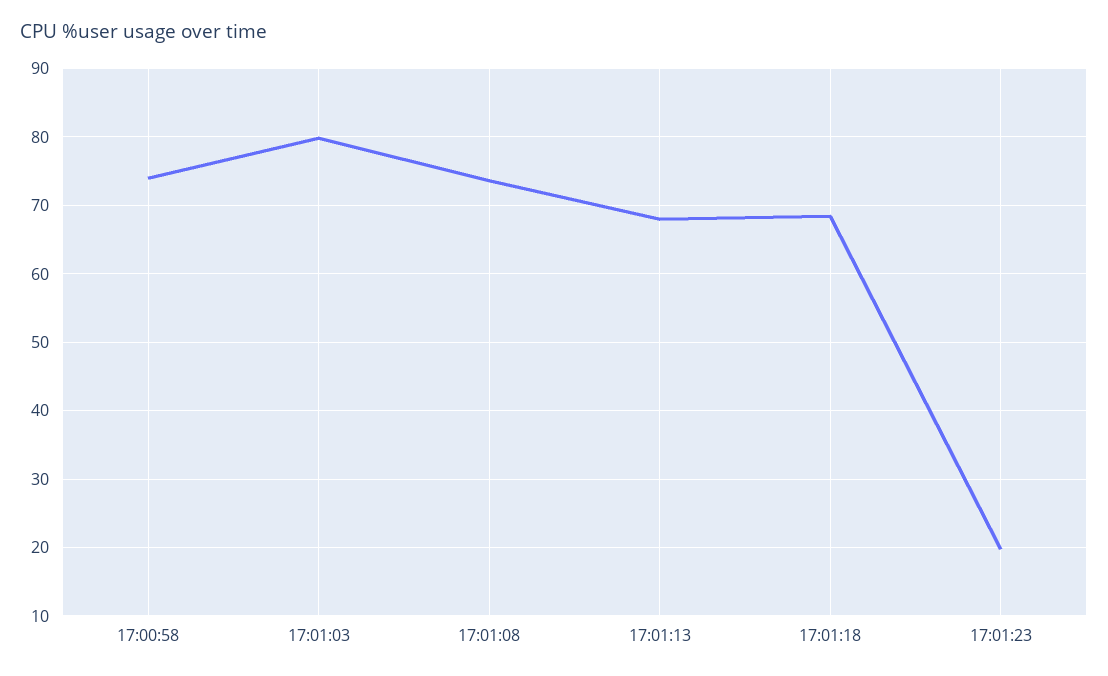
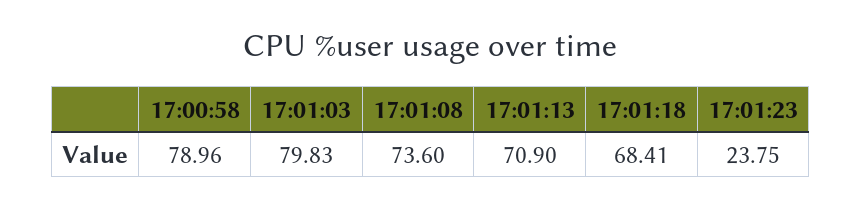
  {
-   "17:00:58": 74,
+   "17:00:58": 78.96,
    "17:01:03": 79.83,
    "17:01:08": 73.6,
-   "17:01:13": 68,
+   "17:01:13": 70.9,
    "17:01:18": 68.41,
-   "17:01:23": 20
+   "17:01:23": 23.75
  }

